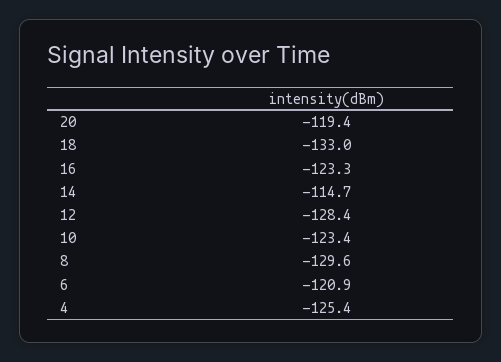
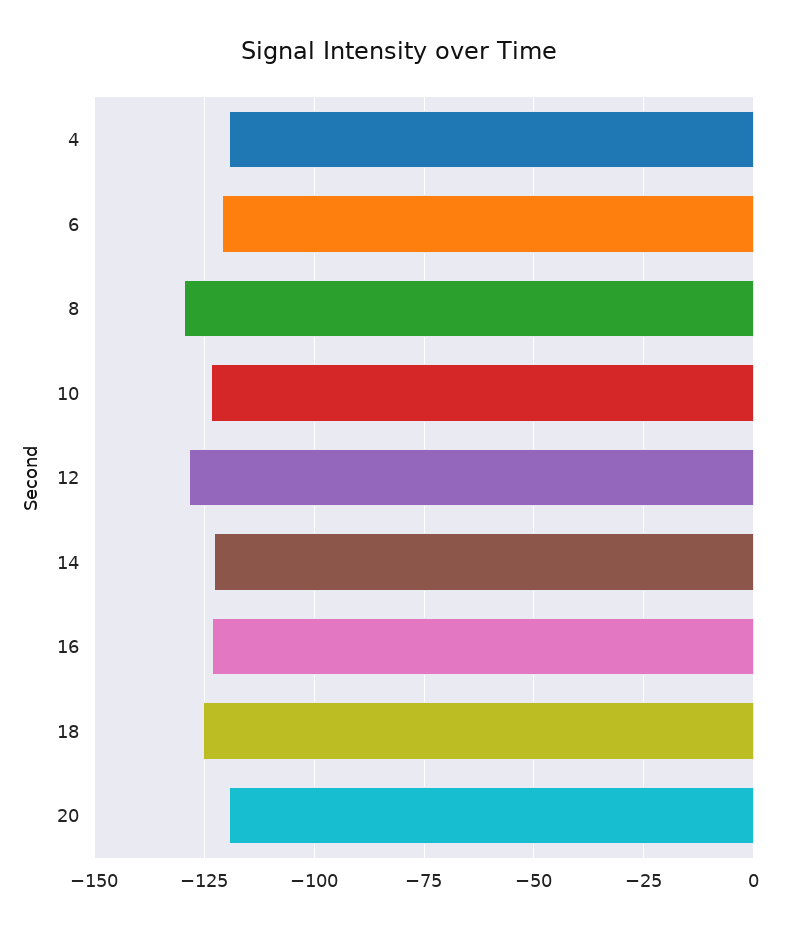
  {
    "20": -119.4,
-   "18": -133,
+   "18": -125,
    "16": -123.3,
-   "14": -114.7,
+   "14": -122.5,
    "12": -128.4,
    "10": -123.4,
    "8": -129.6,
    "6": -120.9,
-   "4": -125.4
+   "4": -120
  }

